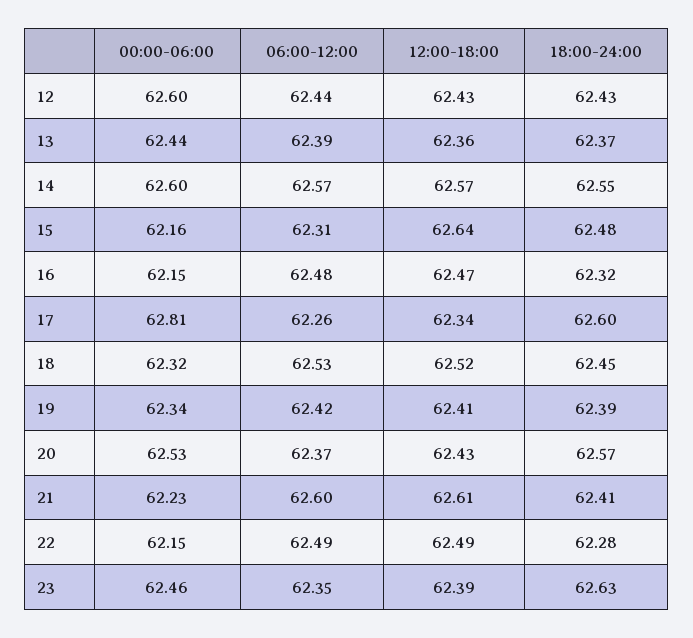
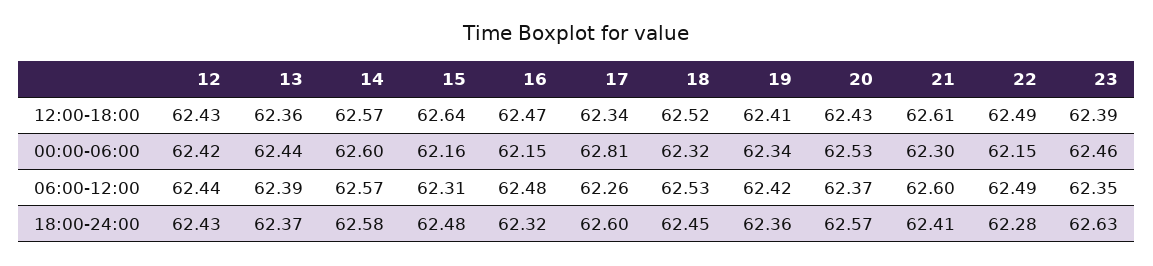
  {
    "00:00-06:00": {
-     "12": 62.6,
+     "12": 62.42,
      "13": 62.44,
      "14": 62.6,
      "15": 62.16,
      "16": 62.15,
      "17": 62.81,
      "18": 62.32,
      "19": 62.34,
      "20": 62.53,
-     "21": 62.23,
+     "21": 62.3,
      "22": 62.15,
      "23": 62.46
    },
    "06:00-12:00": {
      "12": 62.44,
      "13": 62.39,
      "14": 62.57,
      "15": 62.31,
      "16": 62.48,
      "17": 62.26,
      "18": 62.53,
      "19": 62.42,
      "20": 62.37,
      "21": 62.6,
      "22": 62.49,
      "23": 62.35
    },
    "12:00-18:00": {
      "12": 62.43,
      "13": 62.36,
      "14": 62.57,
      "15": 62.64,
      "16": 62.47,
      "17": 62.34,
      "18": 62.52,
      "19": 62.41,
      "20": 62.43,
      "21": 62.61,
      "22": 62.49,
      "23": 62.39
    },
    "18:00-24:00": {
      "12": 62.43,
      "13": 62.37,
-     "14": 62.55,
+     "14": 62.58,
      "15": 62.48,
      "16": 62.32,
      "17": 62.6,
      "18": 62.45,
-     "19": 62.39,
+     "19": 62.36,
      "20": 62.57,
      "21": 62.41,
      "22": 62.28,
      "23": 62.63
    }
  }

